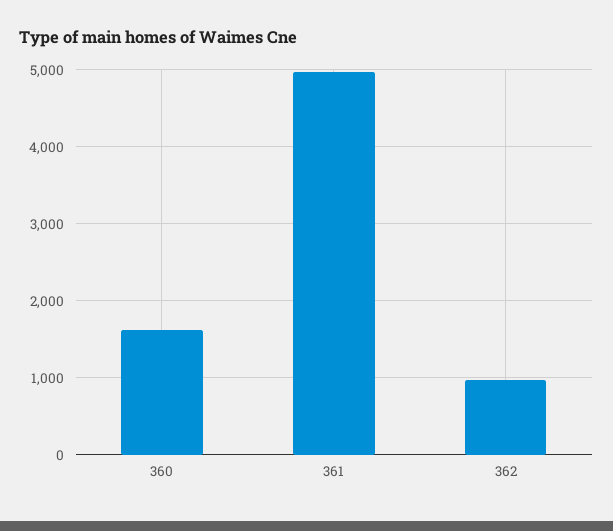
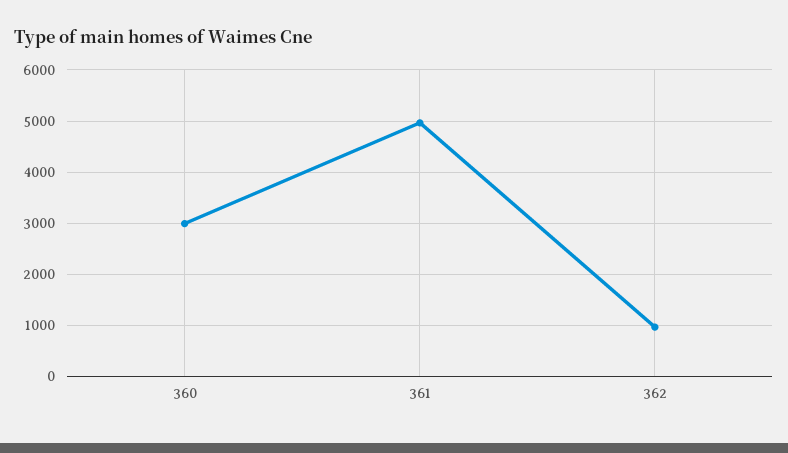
  {
-   "360": 1600,
+   "360": 3000,
    "361": 5000,
    "362": 1000
  }

